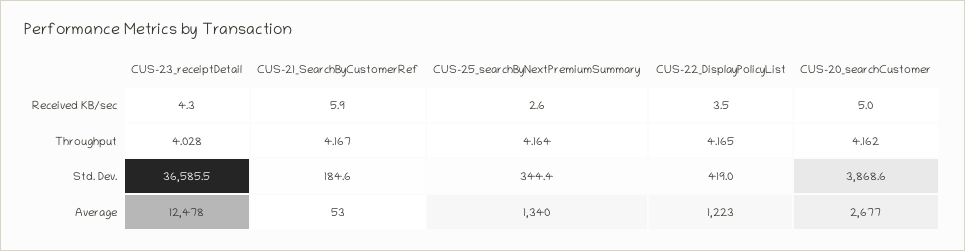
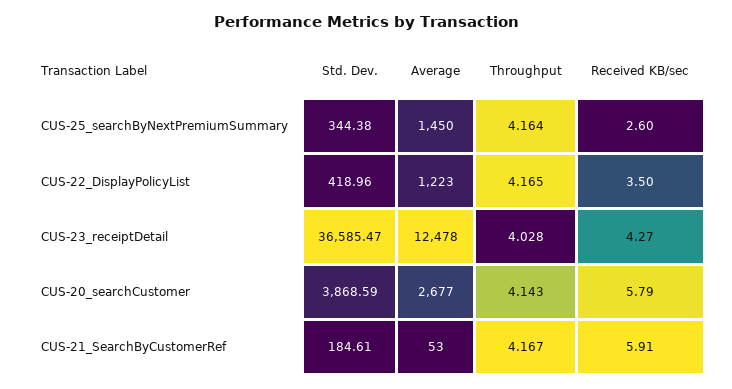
  {
    "CUS-23_receiptDetail": {
      "Received KB/sec": 4.27,
      "Throughput": 4.028,
      "Std. Dev.": 36585.47,
      "Average": 12478
    },
    "CUS-21_SearchByCustomerRef": {
      "Received KB/sec": 5.91,
      "Throughput": 4.167,
      "Std. Dev.": 184.61,
      "Average": 53
    },
    "CUS-25_searchByNextPremiumSummary": {
      "Received KB/sec": 2.6,
      "Throughput": 4.164,
      "Std. Dev.": 344.38,
-     "Average": 1340
+     "Average": 1450
    },
    "CUS-22_DisplayPolicyList": {
      "Received KB/sec": 3.5,
      "Throughput": 4.165,
      "Std. Dev.": 418.96,
      "Average": 1223
    },
    "CUS-20_searchCustomer": {
-     "Received KB/sec": 5,
+     "Received KB/sec": 5.79,
-     "Throughput": 4.162,
+     "Throughput": 4.143,
      "Std. Dev.": 3868.59,
      "Average": 2677
    }
  }

